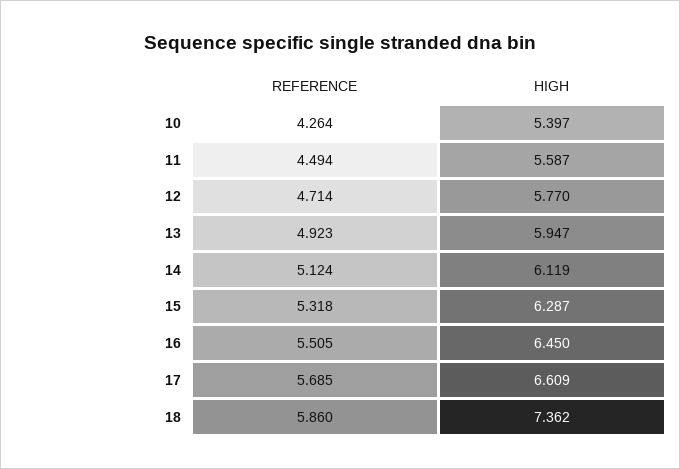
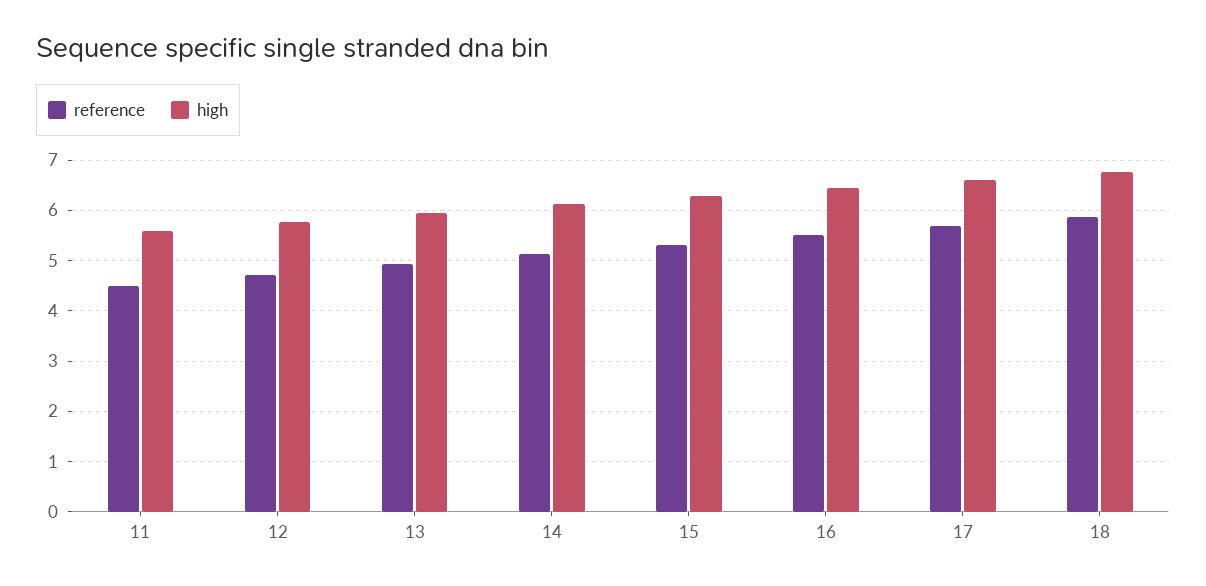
  {
    "REFERENCE": {
-     "10": 4.264,
      "11": 4.494,
      "12": 4.714,
      "13": 4.923,
      "14": 5.124,
      "15": 5.318,
      "16": 5.505,
      "17": 5.685,
      "18": 5.86
    },
    "HIGH": {
-     "10": 5.397,
      "11": 5.587,
      "12": 5.77,
      "13": 5.947,
      "14": 6.119,
      "15": 6.287,
      "16": 6.45,
      "17": 6.609,
-     "18": 7.362
+     "18": 6.8
    }
  }

